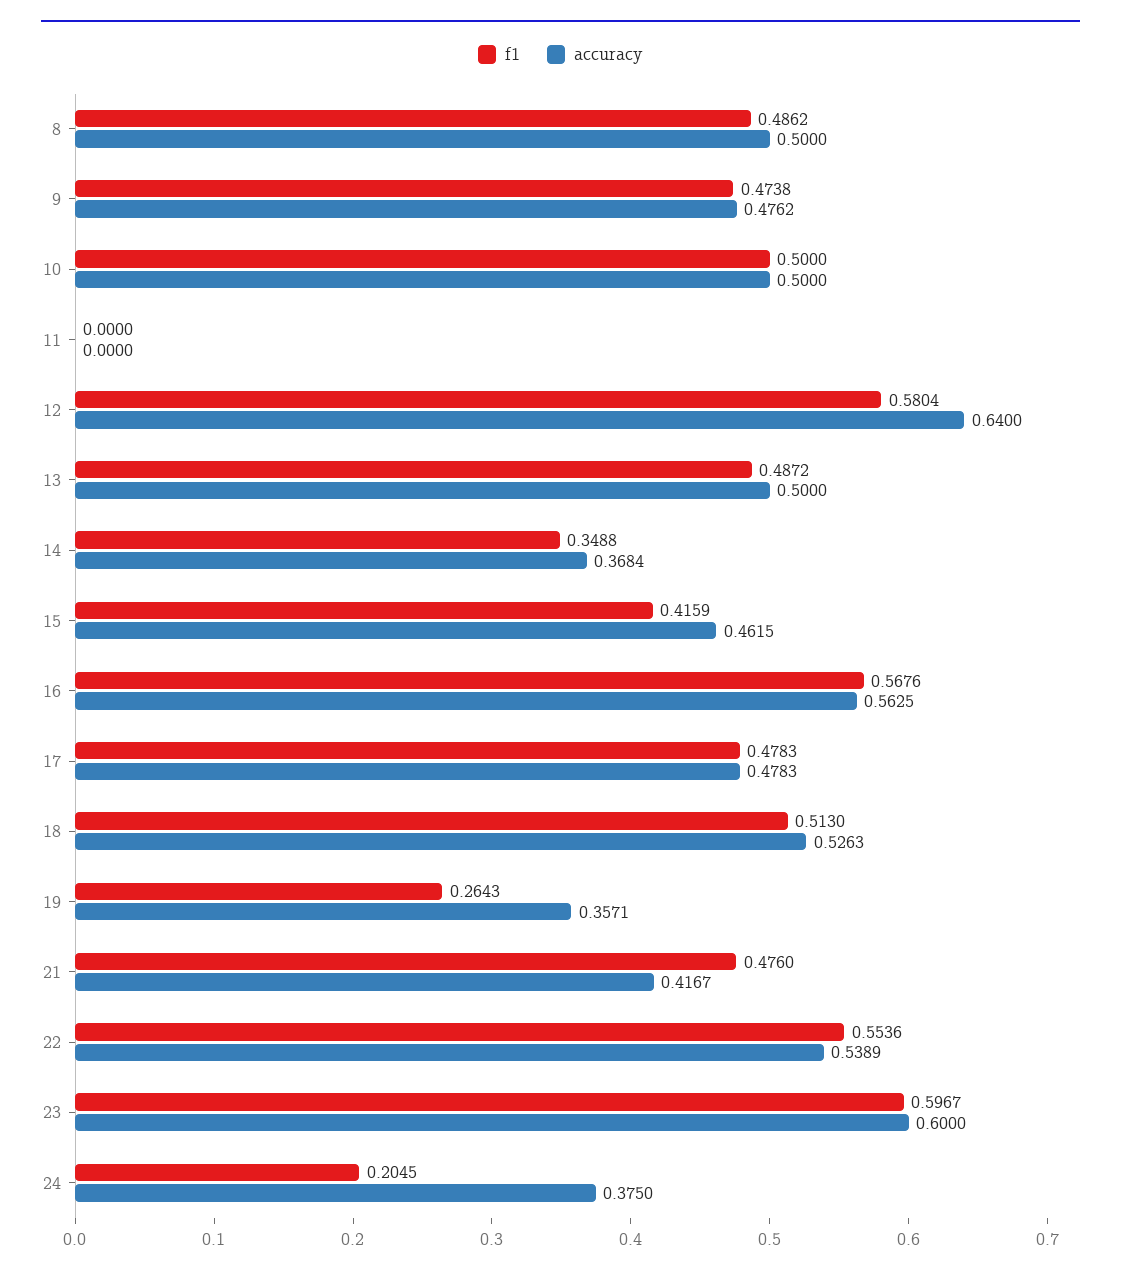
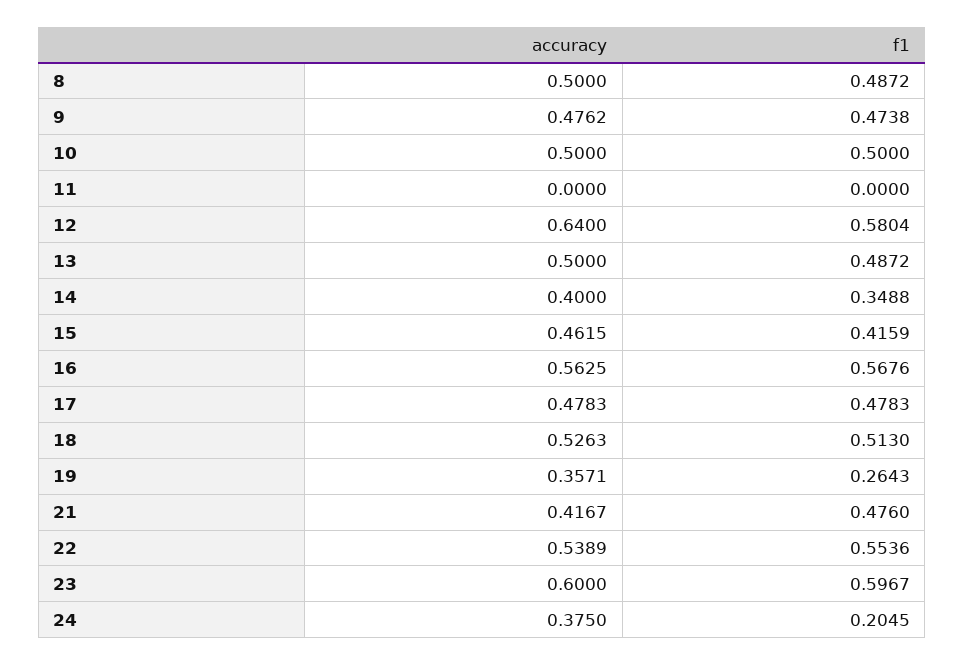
  {
    "f1": {
-     "8": 0.4862,
+     "8": 0.4872,
      "9": 0.4738,
      "10": 0.5,
      "11": 0,
      "12": 0.5804,
      "13": 0.4872,
      "14": 0.3488,
      "15": 0.4159,
      "16": 0.5676,
      "17": 0.4783,
      "18": 0.513,
      "19": 0.2643,
      "21": 0.476,
      "22": 0.5536,
      "23": 0.5967,
      "24": 0.2045
    },
    "accuracy": {
      "8": 0.5,
      "9": 0.4762,
      "10": 0.5,
      "11": 0,
      "12": 0.64,
      "13": 0.5,
-     "14": 0.3684,
+     "14": 0.4,
      "15": 0.4615,
      "16": 0.5625,
      "17": 0.4783,
      "18": 0.5263,
      "19": 0.3571,
      "21": 0.4167,
      "22": 0.5389,
      "23": 0.6,
      "24": 0.375
    }
  }

